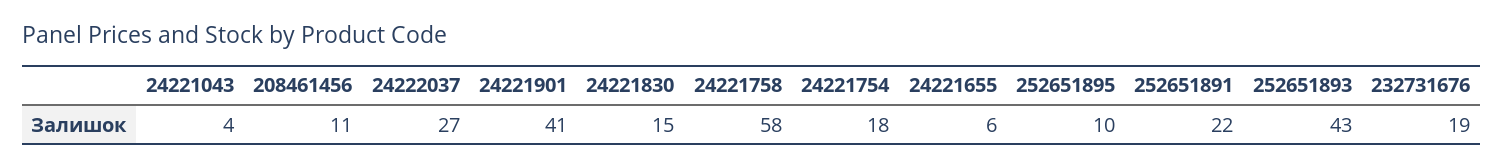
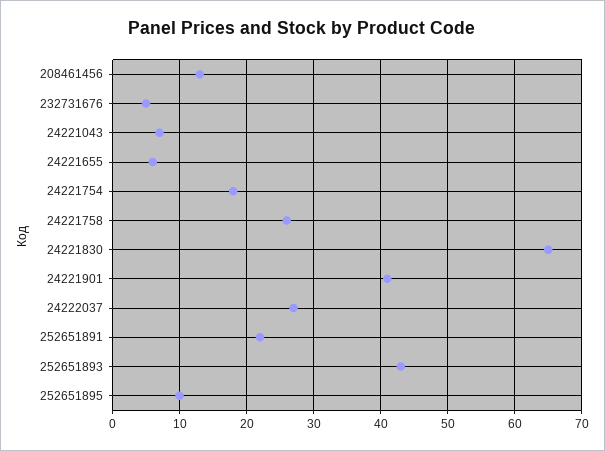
  {
-   "24221043": 4,
+   "24221043": 7,
-   "208461456": 11,
+   "208461456": 13,
    "24222037": 27,
    "24221901": 41,
-   "24221830": 15,
+   "24221830": 65,
-   "24221758": 58,
+   "24221758": 26,
    "24221754": 18,
    "24221655": 6,
    "252651895": 10,
    "252651891": 22,
    "252651893": 43,
-   "232731676": 19
+   "232731676": 5
  }

